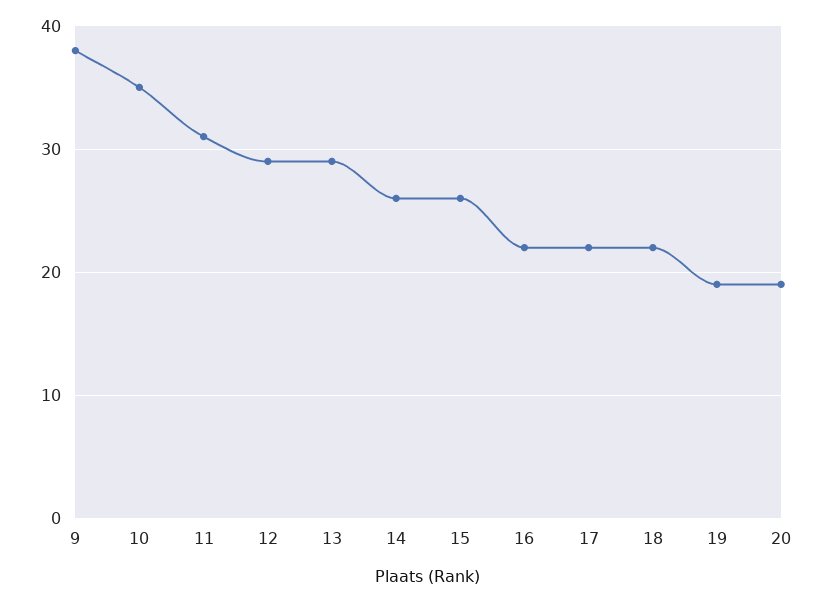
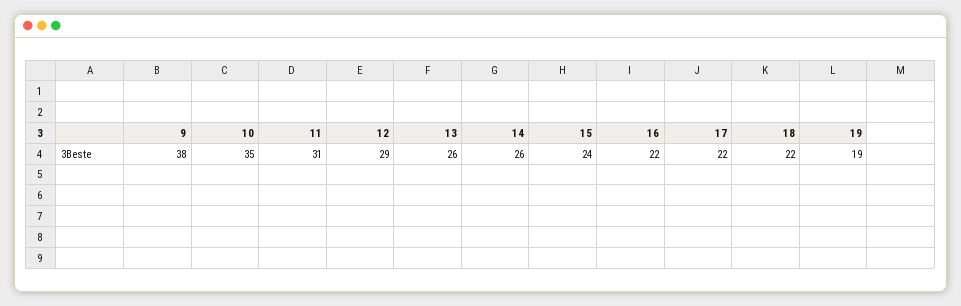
  {
    "9": 38,
    "10": 35,
    "11": 31,
    "12": 29,
-   "13": 29,
+   "13": 26,
    "14": 26,
-   "15": 26,
+   "15": 24,
    "16": 22,
    "17": 22,
    "18": 22,
-   "19": 19,
+   "19": 19
-   "20": 19
  }

